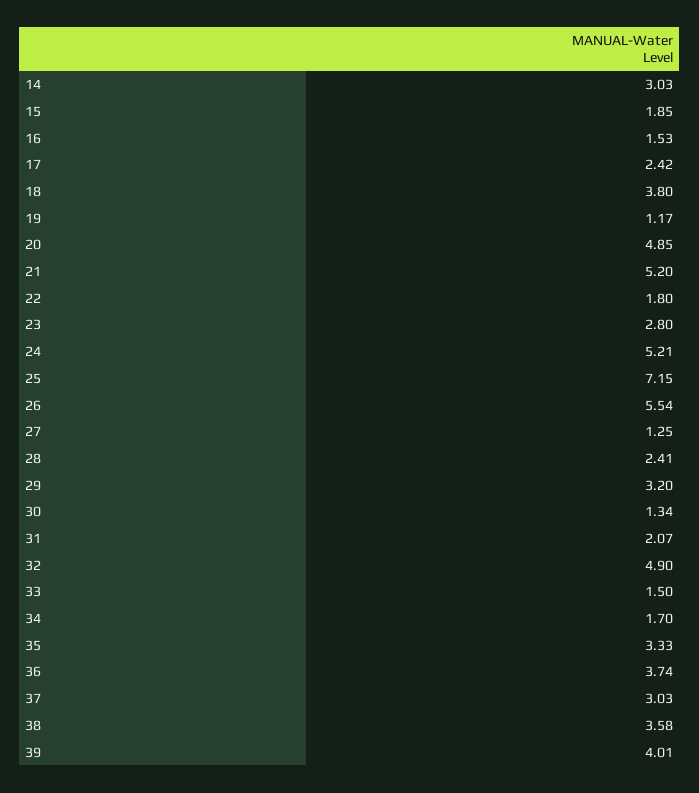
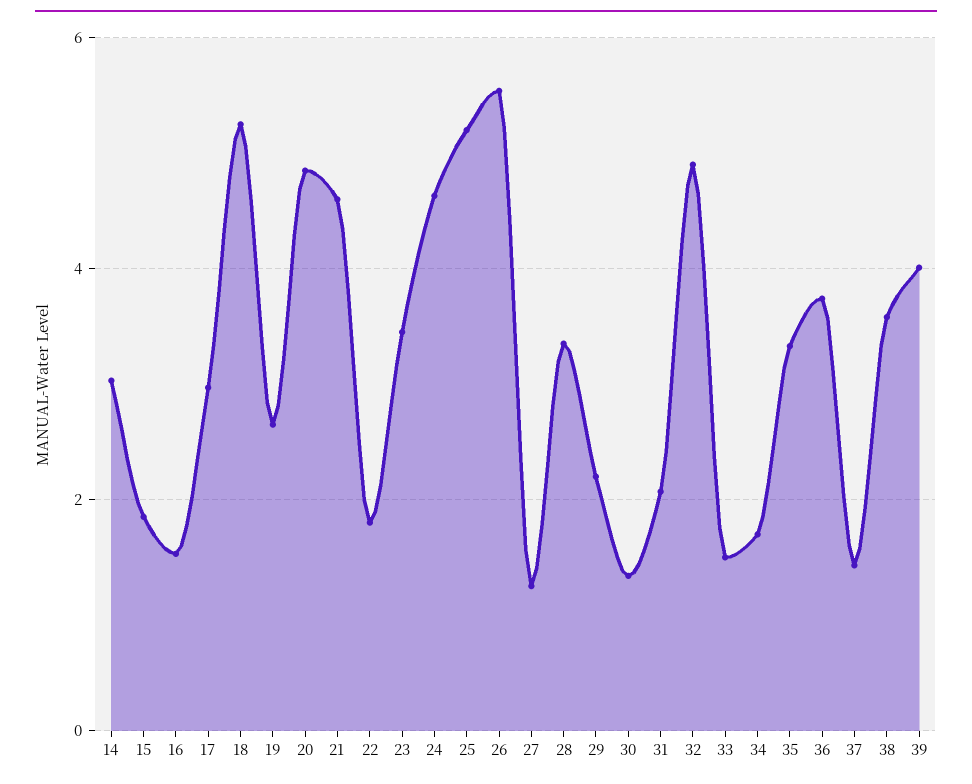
  {
    "14": 3.03,
    "15": 1.85,
    "16": 1.53,
-   "17": 2.42,
+   "17": 3,
-   "18": 3.8,
+   "18": 5.2,
-   "19": 1.17,
+   "19": 2.6,
    "20": 4.85,
-   "21": 5.2,
+   "21": 4.6,
    "22": 1.8,
-   "23": 2.8,
+   "23": 3.4,
-   "24": 5.21,
+   "24": 4.6,
-   "25": 7.15,
+   "25": 5.2,
    "26": 5.54,
    "27": 1.25,
-   "28": 2.41,
+   "28": 3.4,
-   "29": 3.2,
+   "29": 2.2,
    "30": 1.34,
    "31": 2.07,
    "32": 4.9,
    "33": 1.5,
    "34": 1.7,
    "35": 3.33,
    "36": 3.74,
-   "37": 3.03,
+   "37": 1.4,
    "38": 3.58,
    "39": 4.01
  }

